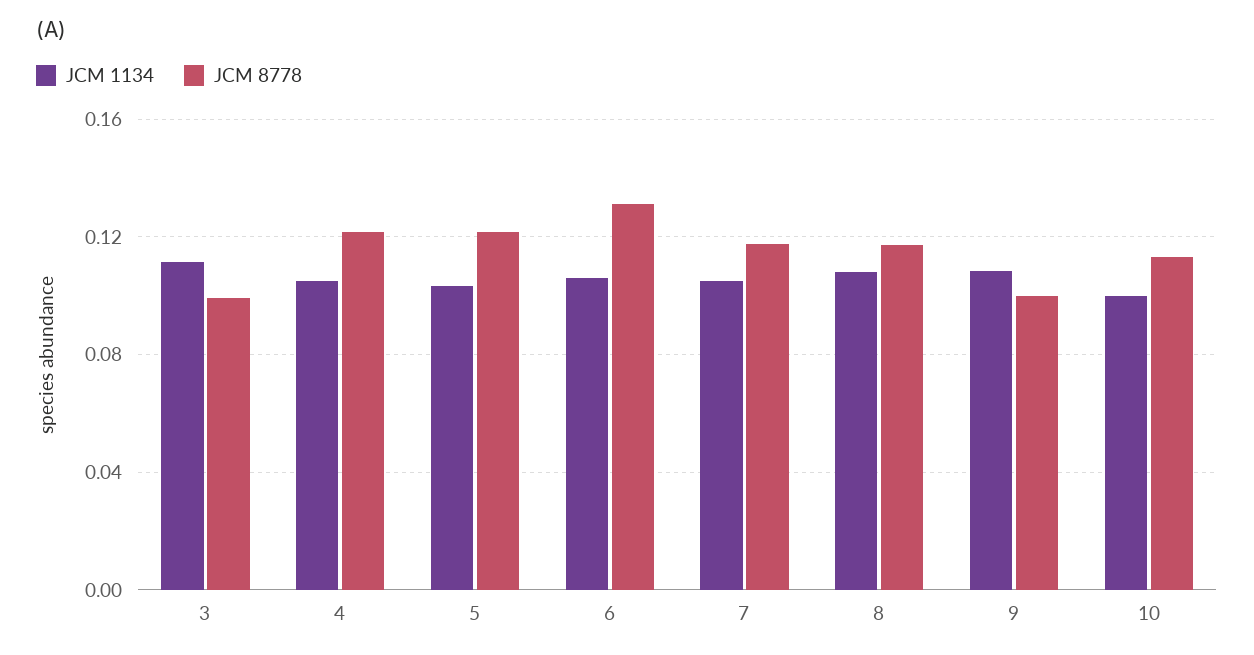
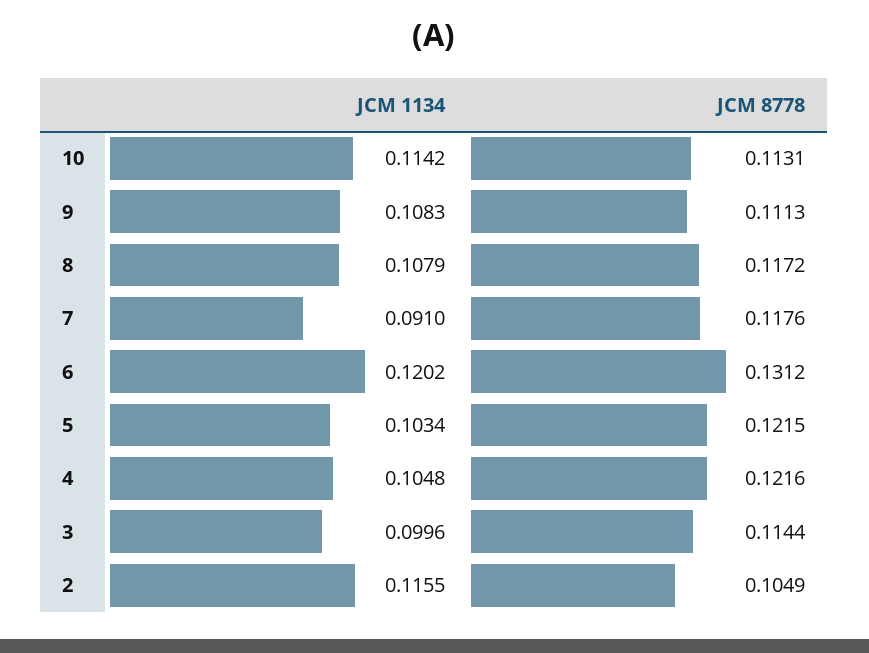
  {
    "JCM 1134": {
-     "3": 0.11,
+     "3": 0.0996,
      "4": 0.1048,
      "5": 0.1034,
-     "6": 0.105,
+     "6": 0.1202,
-     "7": 0.105,
+     "7": 0.091,
      "8": 0.1079,
      "9": 0.1083,
-     "10": 0.1
+     "10": 0.1142,
+     "2": 0.1155
    },
    "JCM 8778": {
-     "3": 0.1,
+     "3": 0.1144,
      "4": 0.1216,
      "5": 0.1215,
      "6": 0.1312,
      "7": 0.1176,
      "8": 0.1172,
-     "9": 0.1,
+     "9": 0.1113,
-     "10": 0.1131
+     "10": 0.1131,
+     "2": 0.1049
    }
  }

